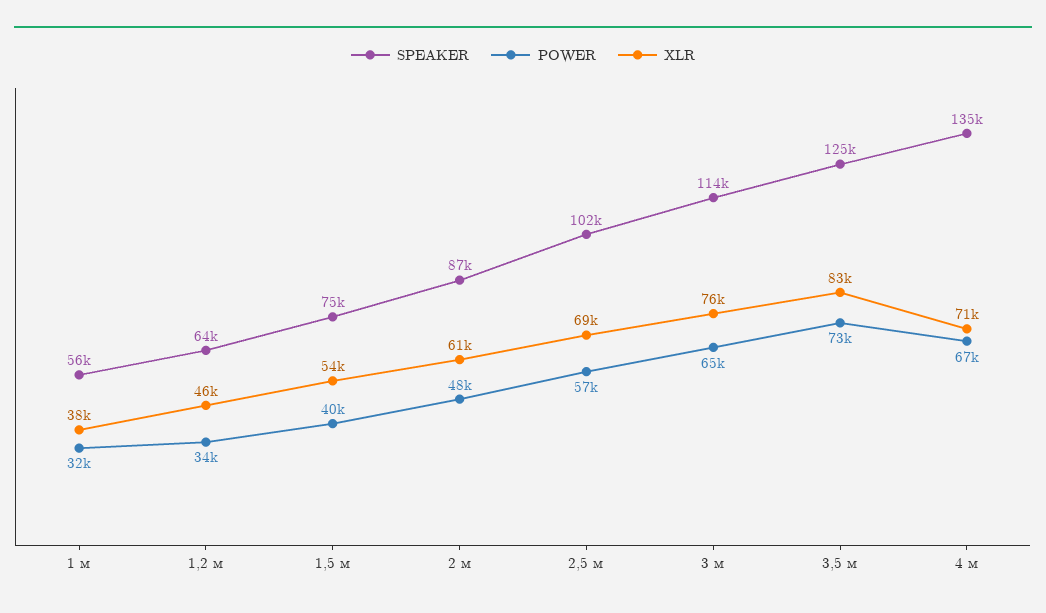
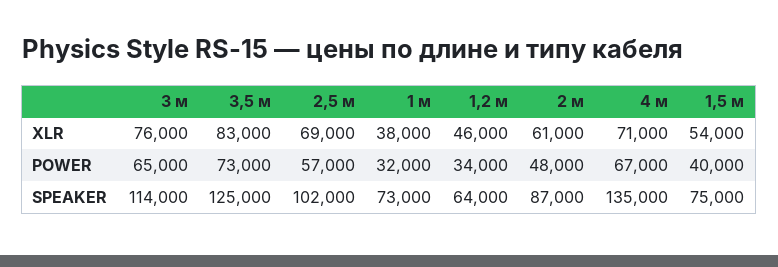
  {
    "SPEAKER": {
-     "1 м": 56000,
+     "1 м": 73000,
      "1,2 м": 64000,
      "1,5 м": 75000,
      "2 м": 87000,
      "2,5 м": 102000,
      "3 м": 114000,
      "3,5 м": 125000,
      "4 м": 135000
    },
    "POWER": {
      "1 м": 32000,
      "1,2 м": 34000,
      "1,5 м": 40000,
      "2 м": 48000,
      "2,5 м": 57000,
      "3 м": 65000,
      "3,5 м": 73000,
      "4 м": 67000
    },
    "XLR": {
      "1 м": 38000,
      "1,2 м": 46000,
      "1,5 м": 54000,
      "2 м": 61000,
      "2,5 м": 69000,
      "3 м": 76000,
      "3,5 м": 83000,
      "4 м": 71000
    }
  }

